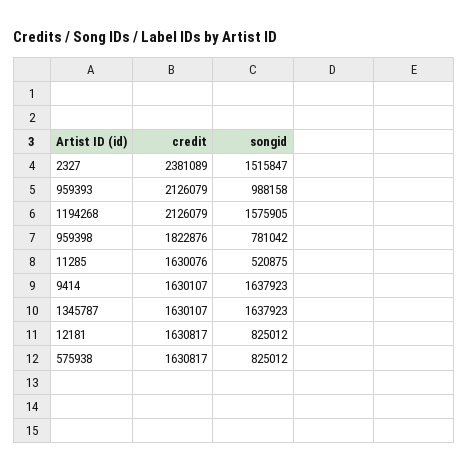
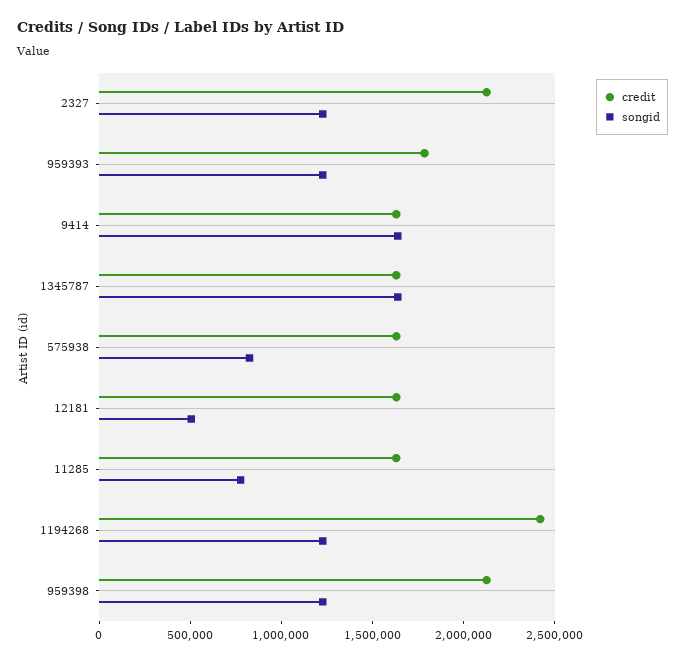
  {
    "credit": {
-     "2327": 2381089,
+     "2327": 2100000,
-     "959393": 2126079,
+     "959393": 1800000,
-     "1194268": 2126079,
+     "1194268": 2400000,
-     "959398": 1822876,
+     "959398": 2100000,
      "11285": 1630076,
      "9414": 1630107,
      "1345787": 1630107,
      "12181": 1630817,
      "575938": 1630817
    },
    "songid": {
-     "2327": 1515847,
+     "2327": 1200000,
-     "959393": 988158,
+     "959393": 1200000,
-     "1194268": 1575905,
+     "1194268": 1200000,
-     "959398": 781042,
+     "959398": 1200000,
-     "11285": 520875,
+     "11285": 800000,
      "9414": 1637923,
      "1345787": 1637923,
-     "12181": 825012,
+     "12181": 500000,
      "575938": 825012
    }
  }

